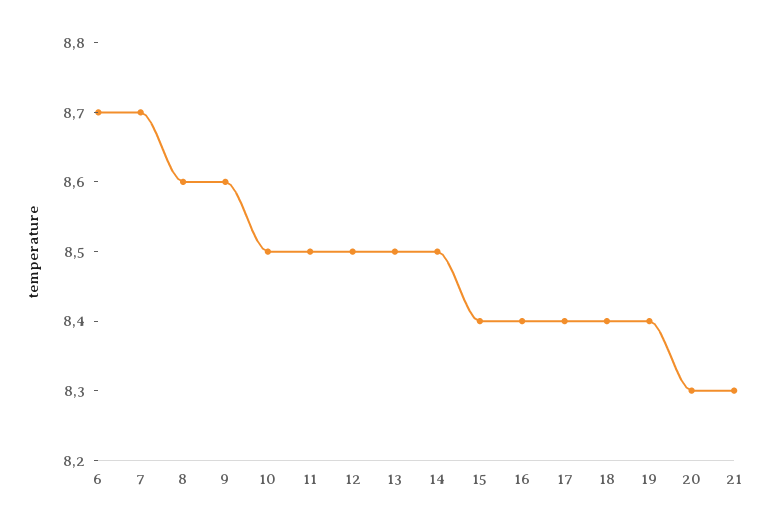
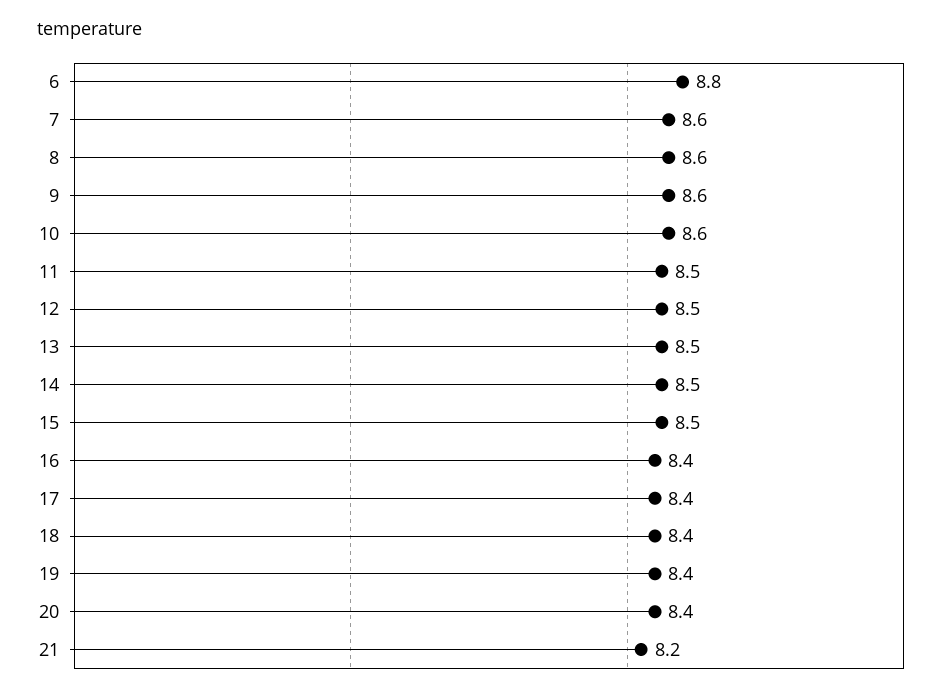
  {
-   "6": 8.7,
+   "6": 8.8,
-   "7": 8.7,
+   "7": 8.6,
    "8": 8.6,
    "9": 8.6,
-   "10": 8.5,
+   "10": 8.6,
    "11": 8.5,
    "12": 8.5,
    "13": 8.5,
    "14": 8.5,
-   "15": 8.4,
+   "15": 8.5,
    "16": 8.4,
    "17": 8.4,
    "18": 8.4,
    "19": 8.4,
-   "20": 8.3,
+   "20": 8.4,
-   "21": 8.3
+   "21": 8.2
  }

